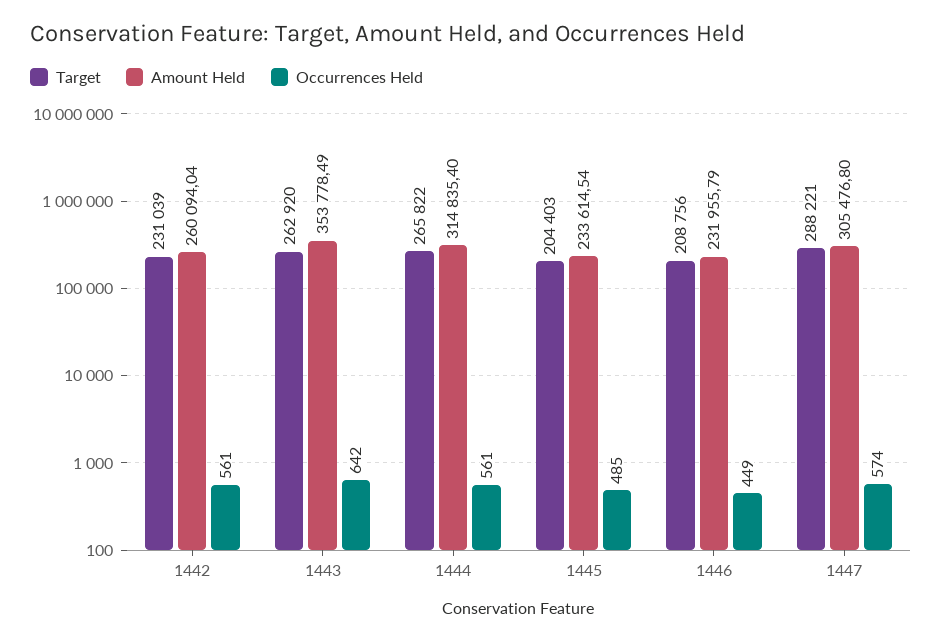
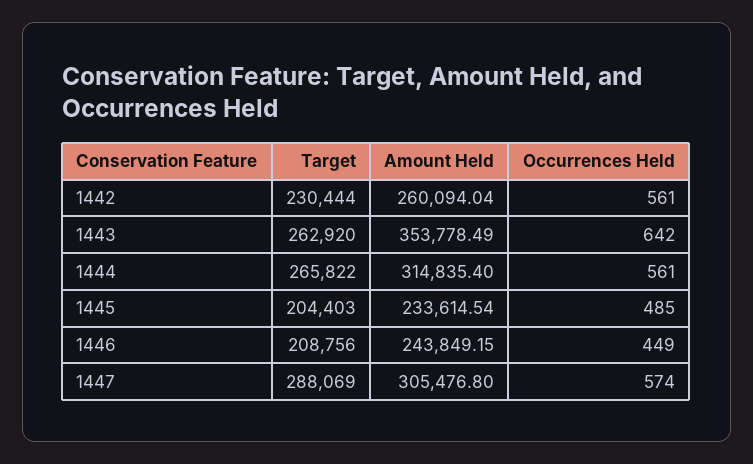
  {
    "Target": {
-     "1442": 231039,
+     "1442": 230444,
      "1443": 262920,
      "1444": 265822,
      "1445": 204403,
      "1446": 208756,
-     "1447": 288221
+     "1447": 288069
    },
    "Amount Held": {
      "1442": 260094.04,
      "1443": 353778.49,
      "1444": 314835.4,
      "1445": 233614.54,
-     "1446": 231955.79,
+     "1446": 243849.15,
      "1447": 305476.8
    },
    "Occurrences Held": {
      "1442": 561,
      "1443": 642,
      "1444": 561,
      "1445": 485,
      "1446": 449,
      "1447": 574
    }
  }

